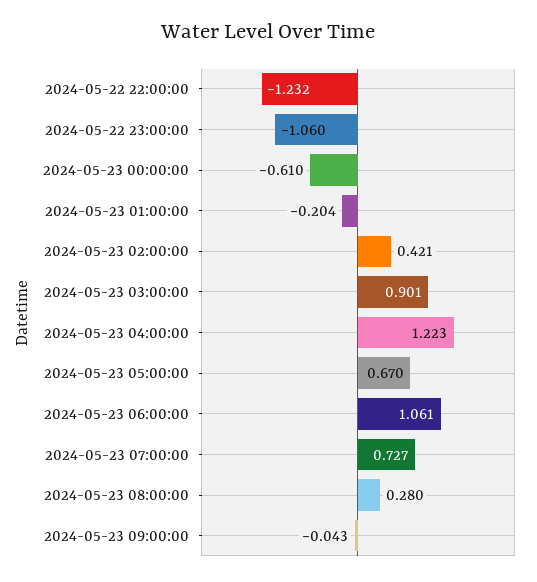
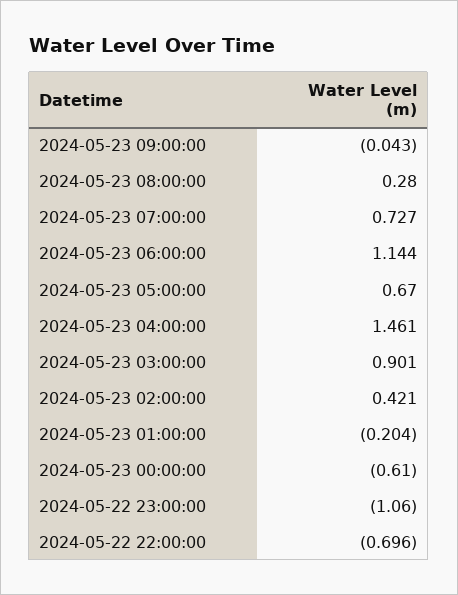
  {
-   "2024-05-22 22:00:00": -1.232,
+   "2024-05-22 22:00:00": -0.696,
    "2024-05-22 23:00:00": -1.06,
    "2024-05-23 00:00:00": -0.61,
    "2024-05-23 01:00:00": -0.204,
    "2024-05-23 02:00:00": 0.421,
    "2024-05-23 03:00:00": 0.901,
-   "2024-05-23 04:00:00": 1.223,
+   "2024-05-23 04:00:00": 1.461,
    "2024-05-23 05:00:00": 0.67,
-   "2024-05-23 06:00:00": 1.061,
+   "2024-05-23 06:00:00": 1.144,
    "2024-05-23 07:00:00": 0.727,
    "2024-05-23 08:00:00": 0.28,
    "2024-05-23 09:00:00": -0.043
  }

